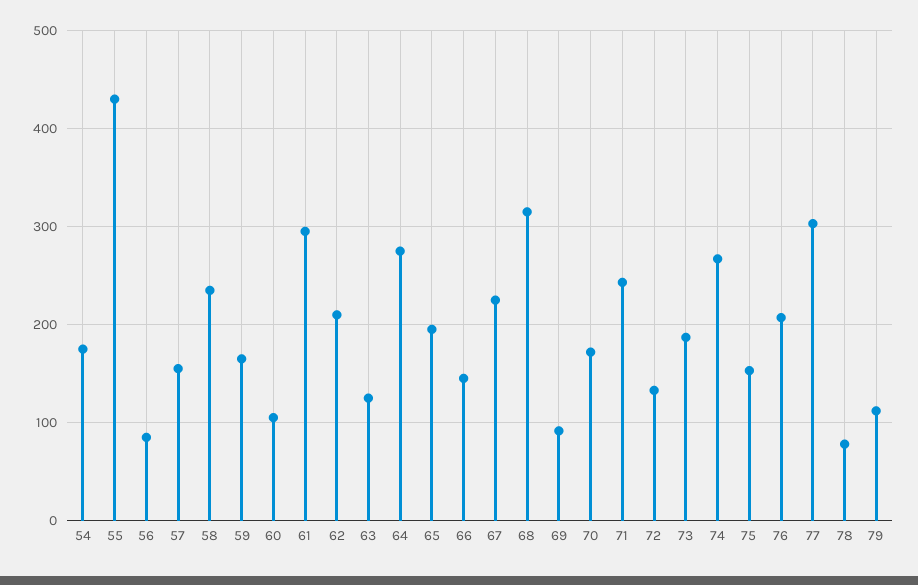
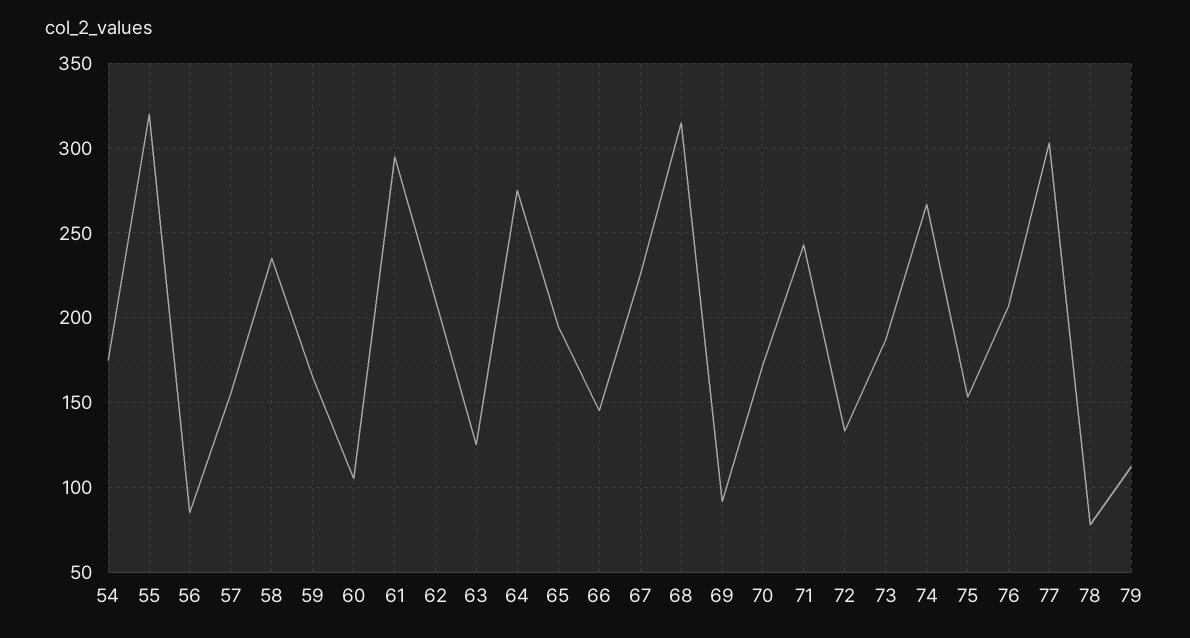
  {
    "54": 175,
-   "55": 430,
+   "55": 320,
    "56": 85,
    "57": 155,
    "58": 235,
    "59": 165,
    "60": 105,
    "61": 295,
    "62": 210,
    "63": 125,
    "64": 275,
    "65": 195,
    "66": 145,
    "67": 225,
    "68": 315,
    "69": 90,
    "70": 170,
    "71": 245,
    "72": 135,
    "73": 185,
    "74": 265,
    "75": 155,
    "76": 205,
    "77": 305,
    "78": 80,
    "79": 110
  }

